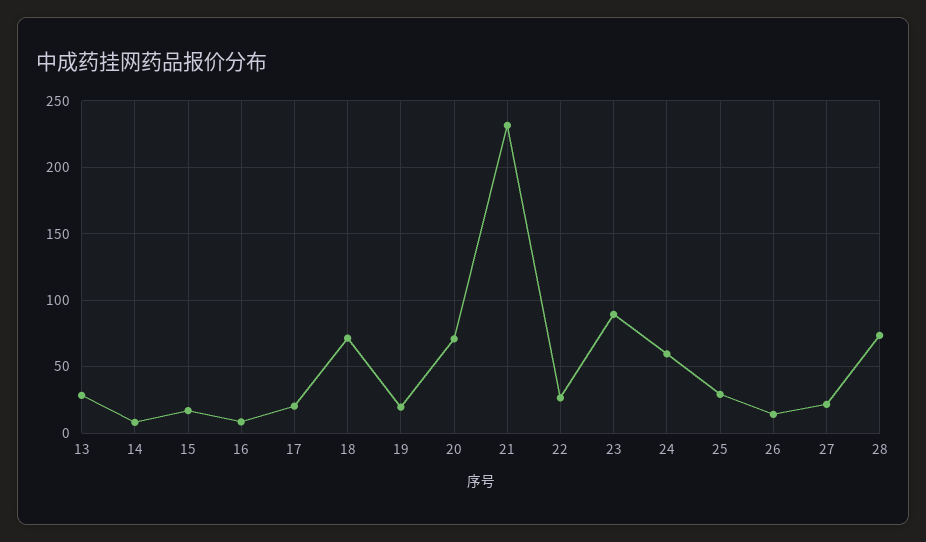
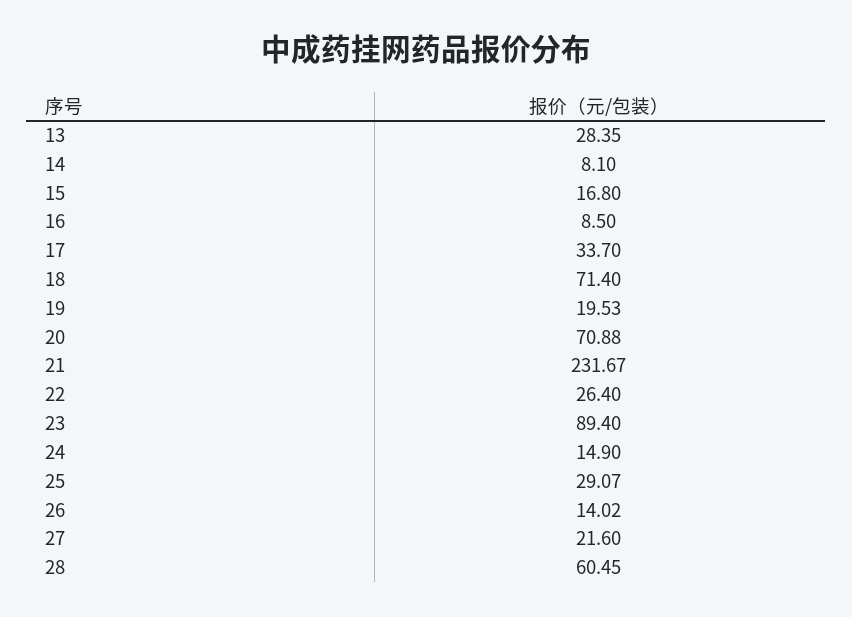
  {
    "13": 28.35,
    "14": 8.1,
    "15": 16.8,
    "16": 8.5,
-   "17": 20,
+   "17": 33.7,
    "18": 71.4,
    "19": 19.53,
    "20": 70.88,
    "21": 231.67,
    "22": 26.4,
    "23": 89.4,
-   "24": 60,
+   "24": 14.9,
    "25": 29.07,
    "26": 14.02,
    "27": 21.6,
-   "28": 75
+   "28": 60.45
  }

